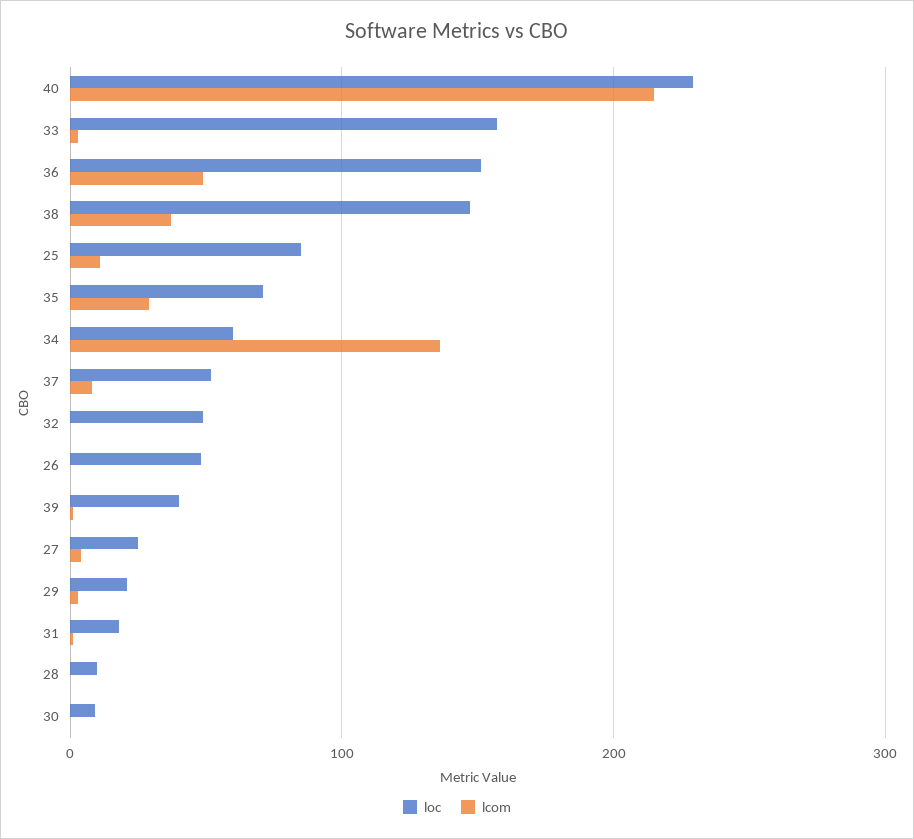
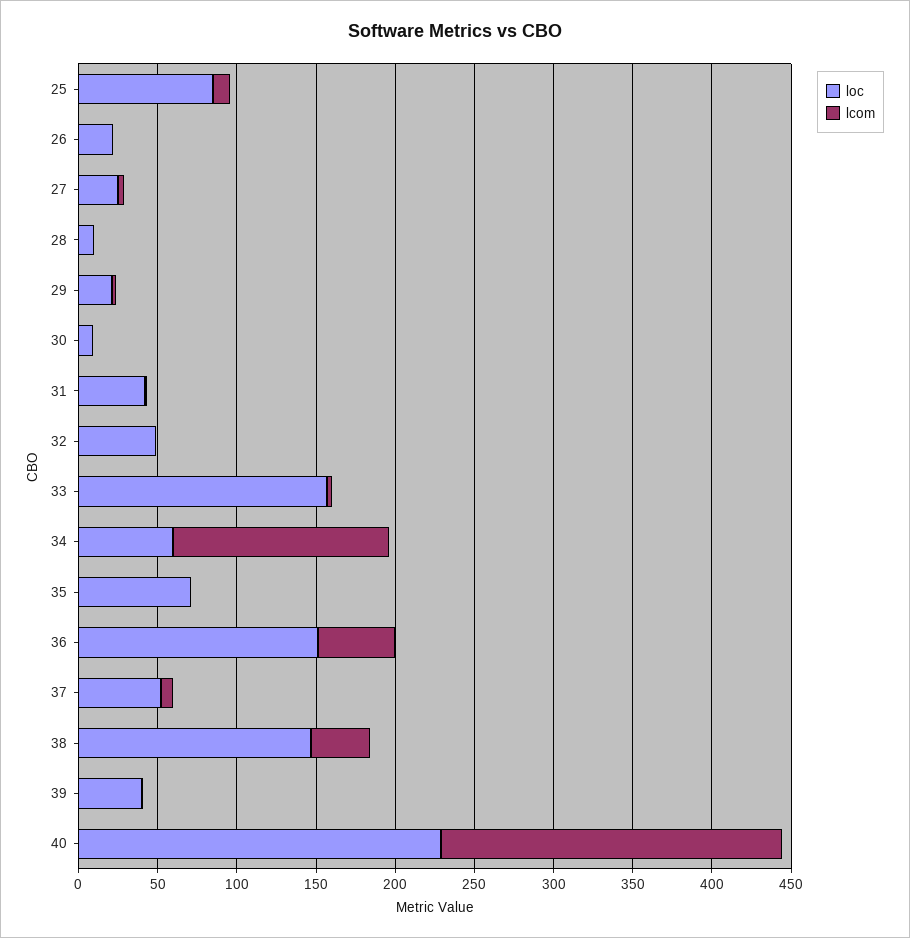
  {
    "loc": {
      "40": 230,
      "33": 160,
      "36": 150,
      "38": 150,
      "25": 90,
      "35": 70,
      "34": 60,
      "37": 50,
      "32": 50,
-     "26": 50,
+     "26": 20,
      "39": 40,
      "27": 30,
      "29": 20,
-     "31": 20,
+     "31": 40,
      "28": 10,
      "30": 10
    },
    "lcom": {
      "40": 220,
      "33": 0,
      "36": 50,
      "38": 40,
      "25": 10,
-     "35": 30,
+     "35": 0,
      "34": 140,
      "37": 10,
      "32": 0,
      "26": 0,
      "39": 0,
      "27": 0,
      "29": 0,
      "31": 0,
      "28": 0,
      "30": 0
    }
  }

